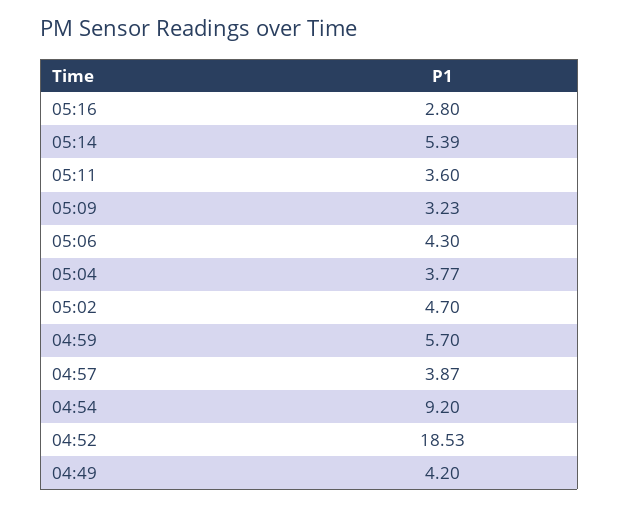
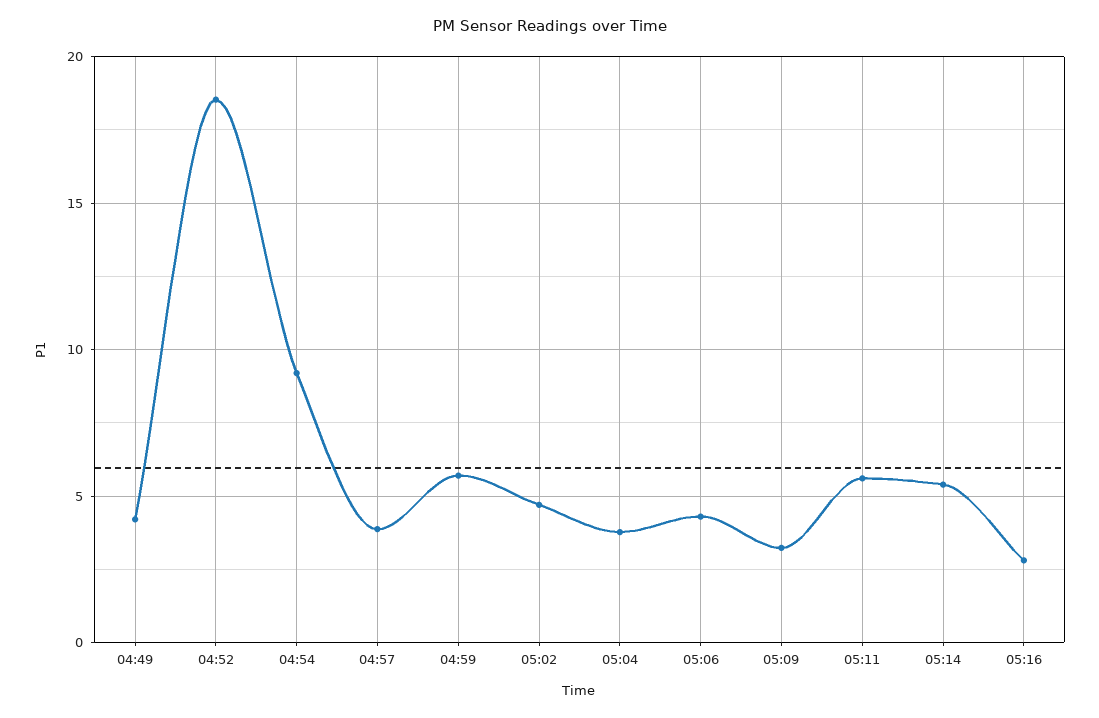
  {
    "05:16": 2.8,
    "05:14": 5.39,
-   "05:11": 3.6,
+   "05:11": 5.5,
    "05:09": 3.23,
    "05:06": 4.3,
    "05:04": 3.77,
    "05:02": 4.7,
    "04:59": 5.7,
    "04:57": 3.87,
    "04:54": 9.2,
    "04:52": 18.53,
    "04:49": 4.2
  }

